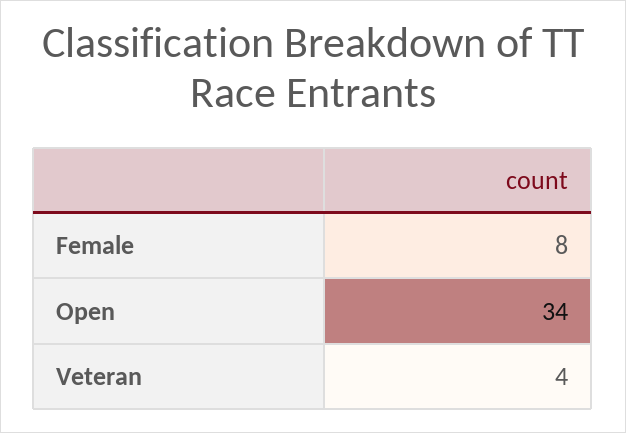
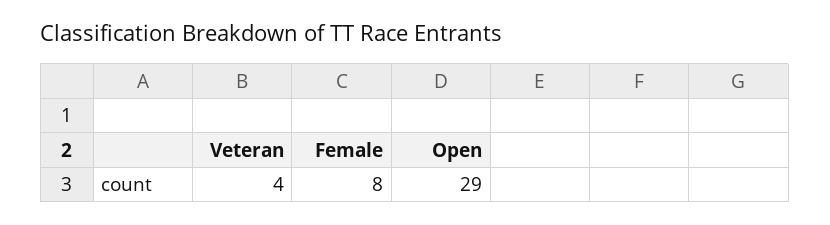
  {
    "Female": 8,
-   "Open": 34,
+   "Open": 29,
    "Veteran": 4
  }

